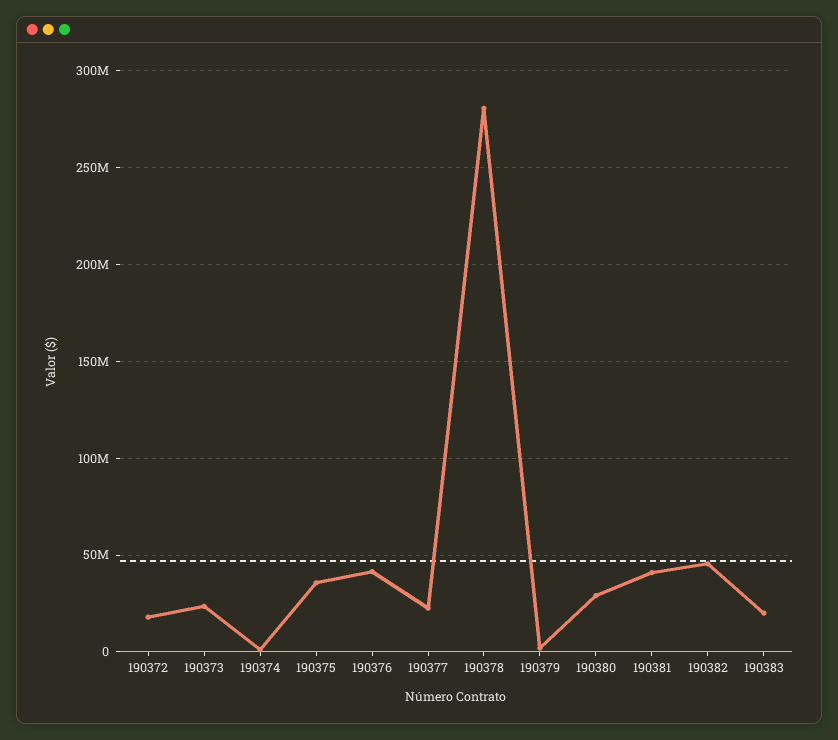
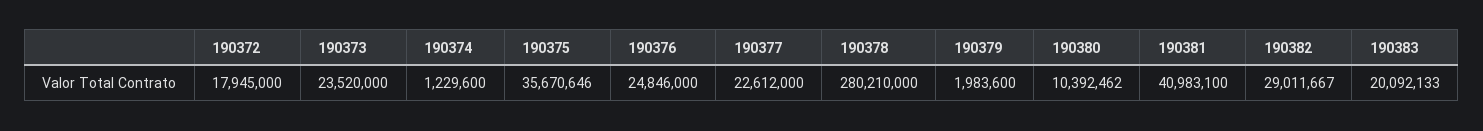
  {
    "190372": 17945000,
    "190373": 23520000,
    "190374": 1229600,
    "190375": 35670646,
-   "190376": 40000000,
+   "190376": 24846000,
    "190377": 22612000,
    "190378": 280210000,
    "190379": 1983600,
-   "190380": 30000000,
+   "190380": 10392462,
    "190381": 40983100,
-   "190382": 45000000,
+   "190382": 29011667,
    "190383": 20092133
  }

